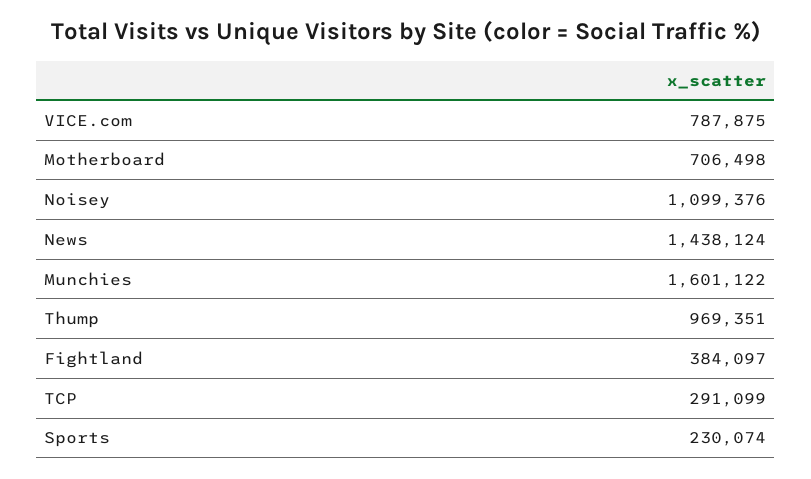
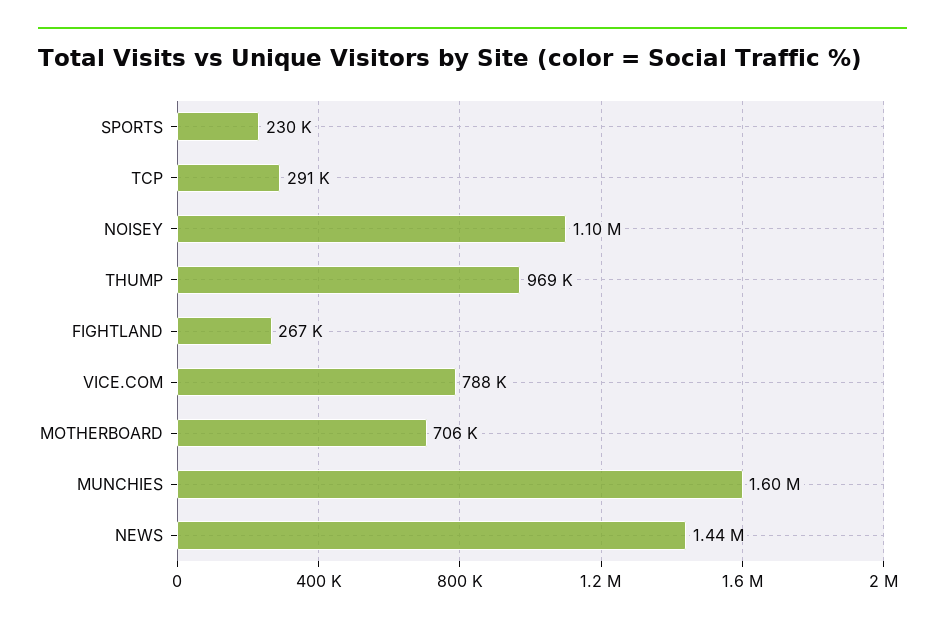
  {
    "VICE.com": 787875,
    "Motherboard": 706498,
    "Noisey": 1099376,
    "News": 1438124,
    "Munchies": 1601122,
    "Thump": 969351,
-   "Fightland": 384097,
+   "Fightland": 267000,
    "TCP": 291099,
    "Sports": 230074
  }

